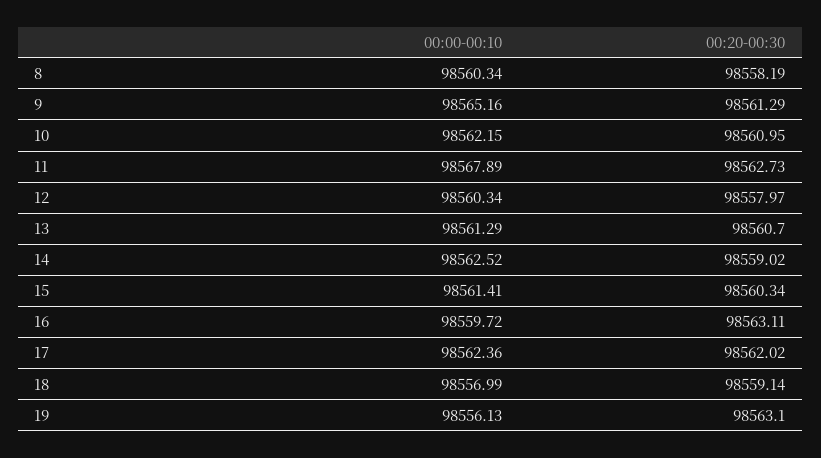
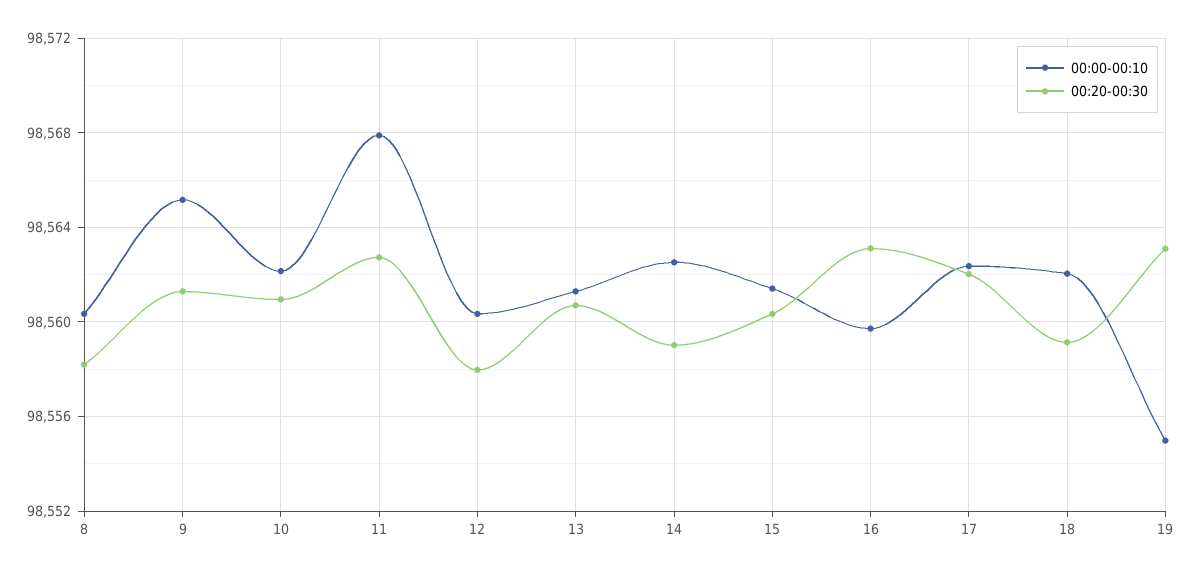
  {
    "00:00-00:10": {
      "8": 98560.34,
      "9": 98565.16,
      "10": 98562.15,
      "11": 98567.89,
      "12": 98560.34,
      "13": 98561.29,
      "14": 98562.52,
      "15": 98561.41,
      "16": 98559.72,
      "17": 98562.36,
-     "18": 98556.99,
+     "18": 98562,
-     "19": 98556.13
+     "19": 98555
    },
    "00:20-00:30": {
      "8": 98558.19,
      "9": 98561.29,
      "10": 98560.95,
      "11": 98562.73,
      "12": 98557.97,
      "13": 98560.7,
      "14": 98559.02,
      "15": 98560.34,
      "16": 98563.11,
      "17": 98562.02,
      "18": 98559.14,
      "19": 98563.1
    }
  }

